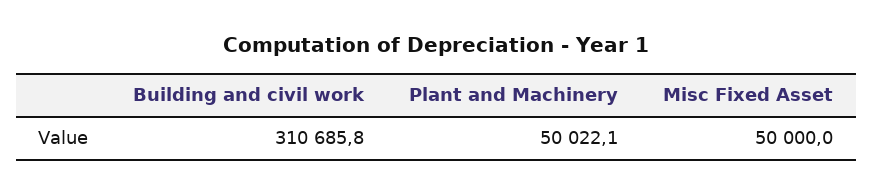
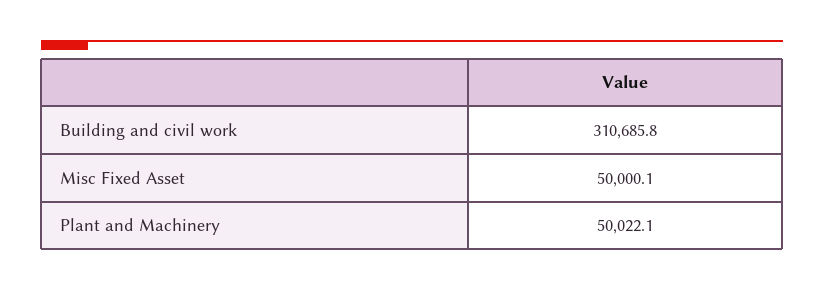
  {
    "Building and civil work": 310685.8,
    "Plant and Machinery": 50022.1,
-   "Misc Fixed Asset": 50000
+   "Misc Fixed Asset": 50000.1
  }

